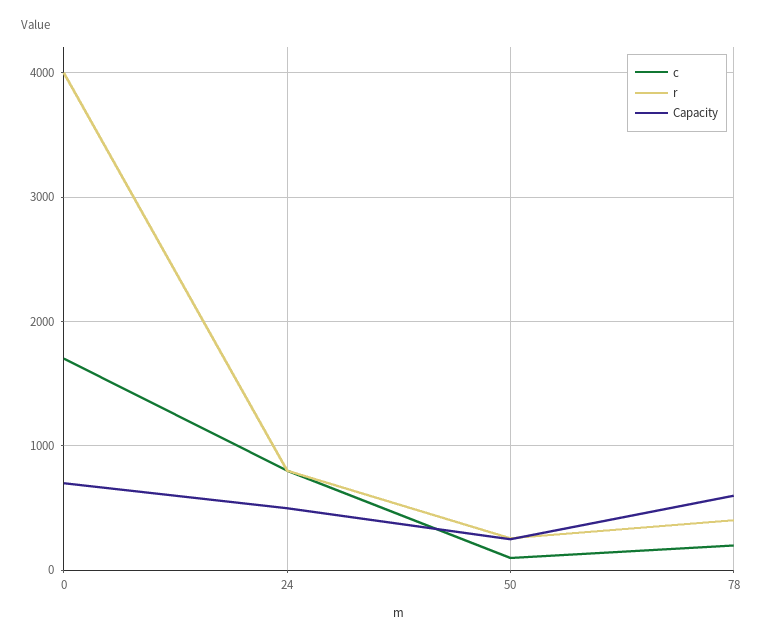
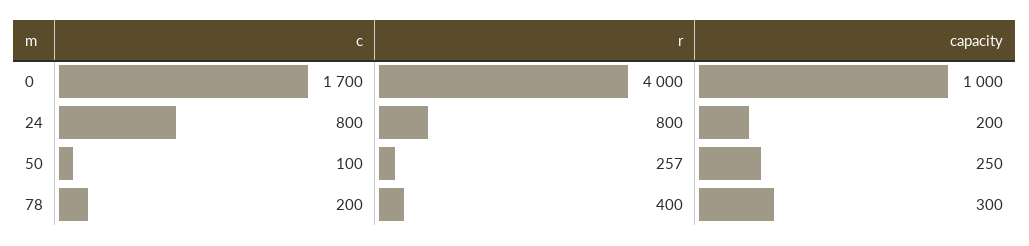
  {
    "c": {
      "0": 1700,
      "24": 800,
      "50": 100,
      "78": 200
    },
    "r": {
      "0": 4000,
      "24": 800,
      "50": 257,
      "78": 400
    },
    "Capacity": {
-     "0": 700,
+     "0": 1000,
-     "24": 500,
+     "24": 200,
      "50": 250,
-     "78": 600
+     "78": 300
    }
  }

